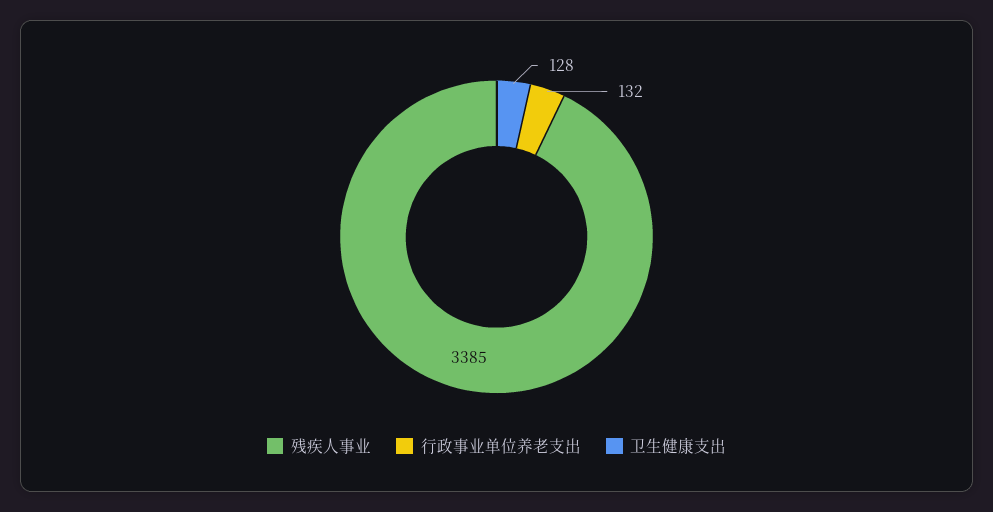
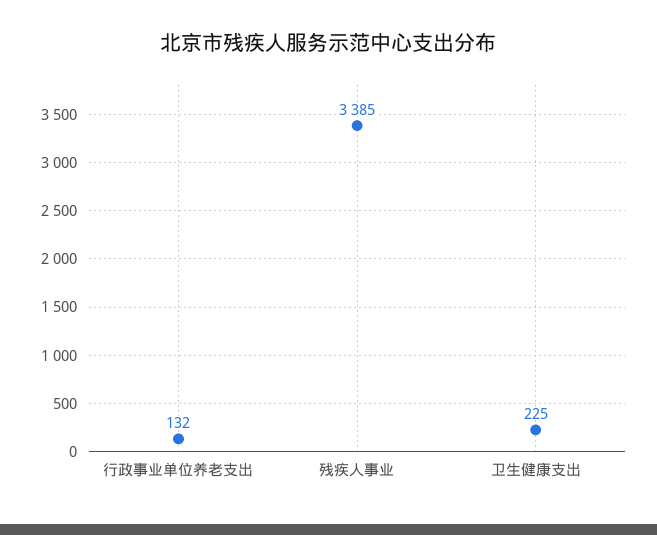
  {
    "残疾人事业": 3385,
    "行政事业单位养老支出": 132,
-   "卫生健康支出": 128
+   "卫生健康支出": 225
  }

